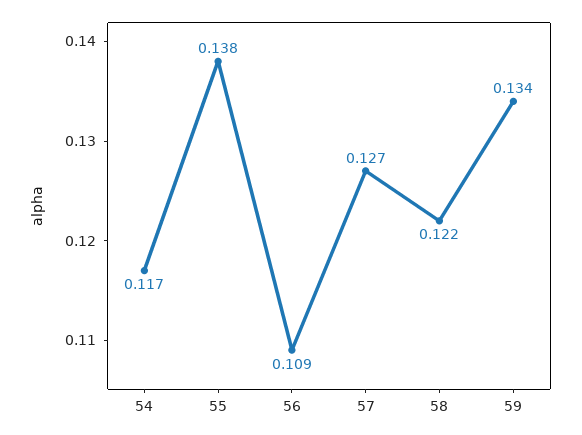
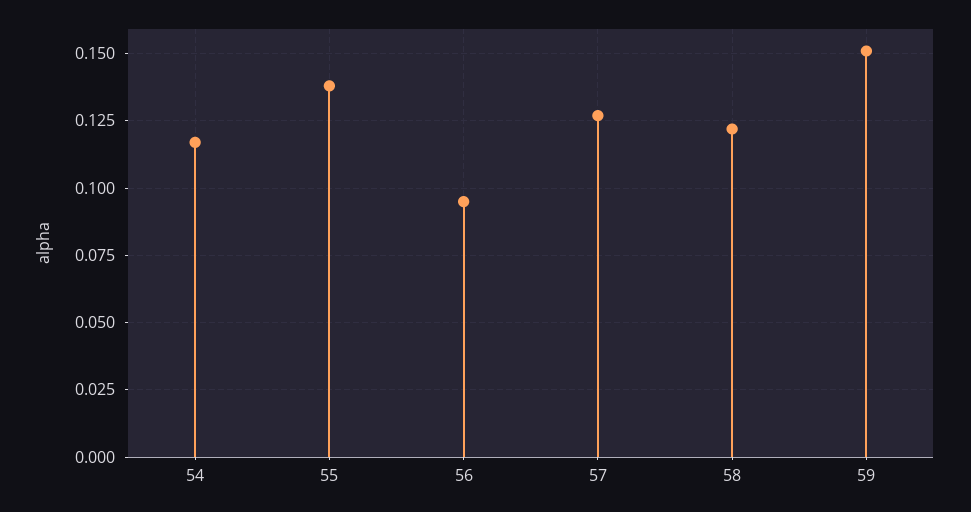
  {
    "54": 0.117,
    "55": 0.138,
-   "56": 0.109,
+   "56": 0.095,
    "57": 0.127,
    "58": 0.122,
-   "59": 0.134
+   "59": 0.15
  }

